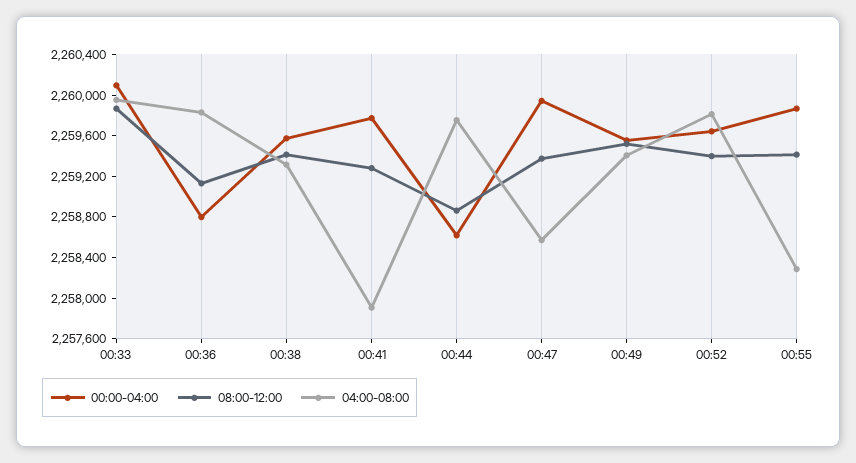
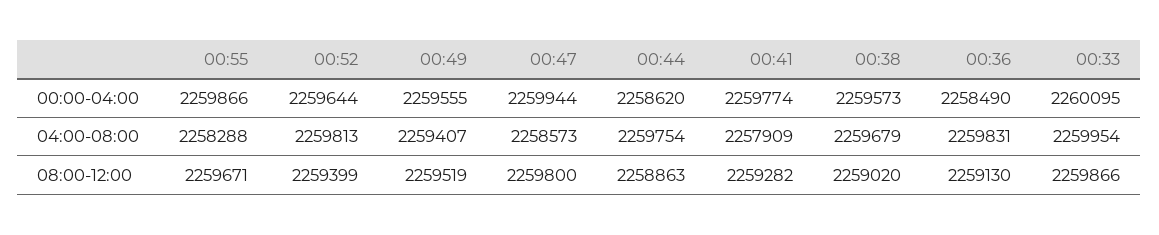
  {
    "00:00-04:00": {
      "00:33": 2260095,
-     "00:36": 2258800,
+     "00:36": 2258490,
      "00:38": 2259573,
      "00:41": 2259774,
      "00:44": 2258620,
      "00:47": 2259944,
      "00:49": 2259555,
      "00:52": 2259644,
      "00:55": 2259866
    },
    "08:00-12:00": {
      "00:33": 2259866,
      "00:36": 2259130,
-     "00:38": 2259400,
+     "00:38": 2259020,
      "00:41": 2259282,
      "00:44": 2258863,
-     "00:47": 2259400,
+     "00:47": 2259800,
      "00:49": 2259519,
      "00:52": 2259399,
-     "00:55": 2259400
+     "00:55": 2259671
    },
    "04:00-08:00": {
      "00:33": 2259954,
      "00:36": 2259831,
-     "00:38": 2259300,
+     "00:38": 2259679,
      "00:41": 2257909,
      "00:44": 2259754,
      "00:47": 2258573,
      "00:49": 2259407,
      "00:52": 2259813,
      "00:55": 2258288
    }
  }

